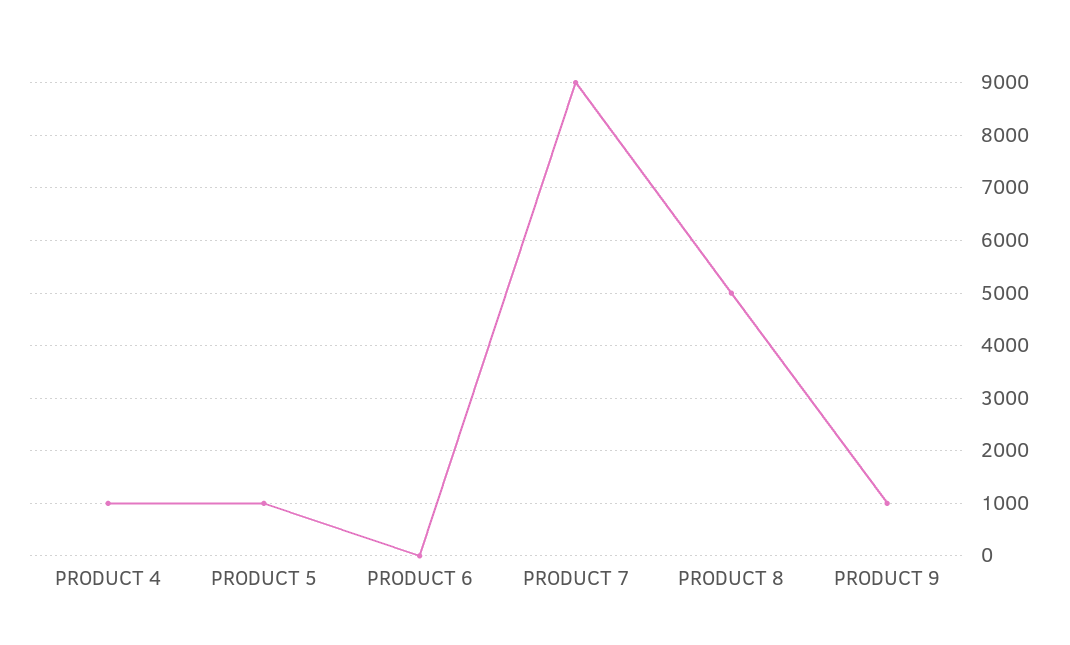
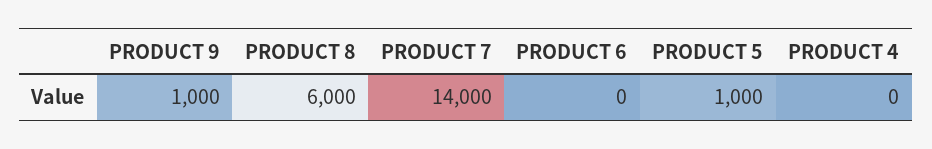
  {
-   "PRODUCT 4": 1000,
+   "PRODUCT 4": 0,
    "PRODUCT 5": 1000,
    "PRODUCT 6": 0,
-   "PRODUCT 7": 9000,
+   "PRODUCT 7": 14000,
-   "PRODUCT 8": 5000,
+   "PRODUCT 8": 6000,
    "PRODUCT 9": 1000
  }

